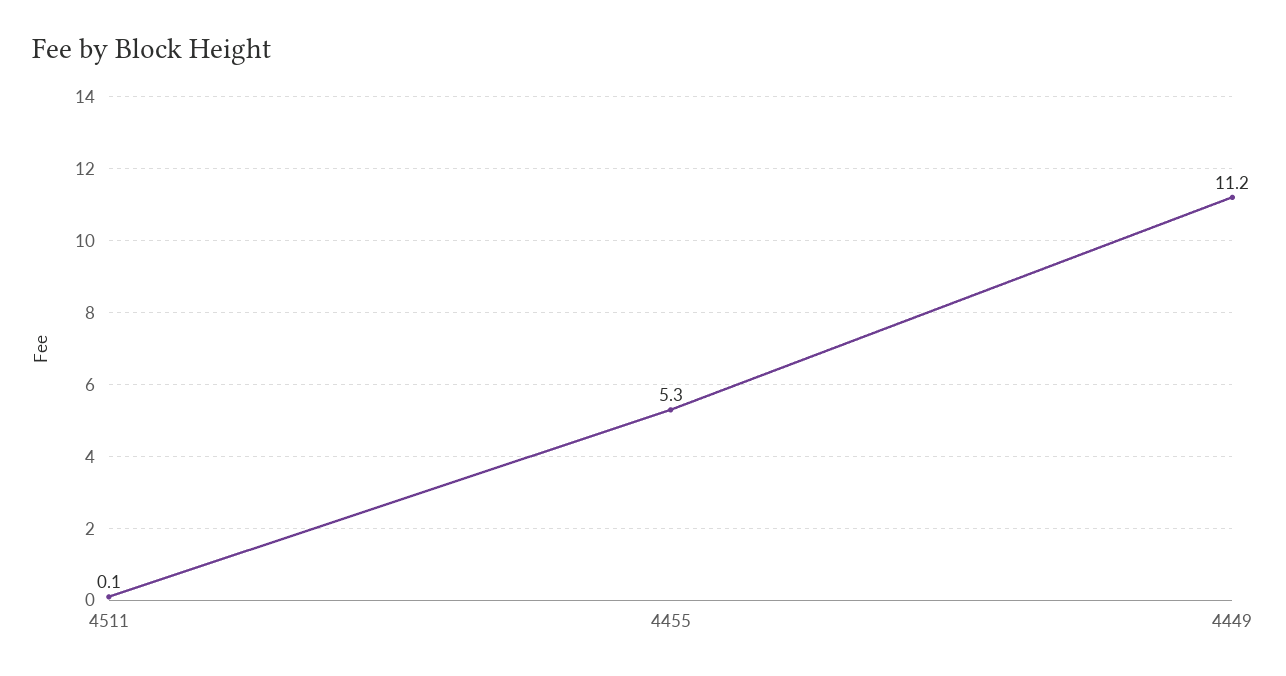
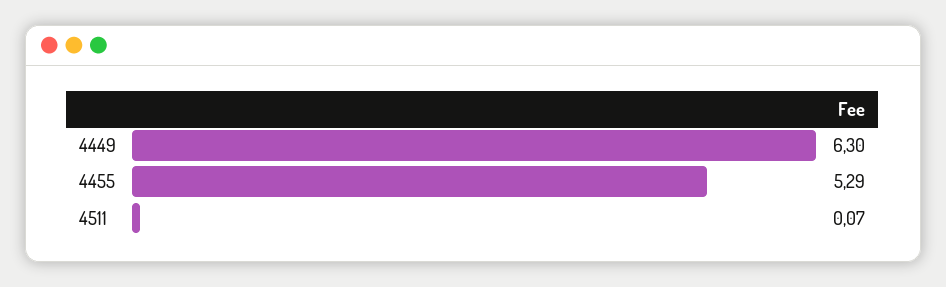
  {
    "4511": 0.07,
    "4455": 5.29,
-   "4449": 11.2
+   "4449": 6.3
  }

